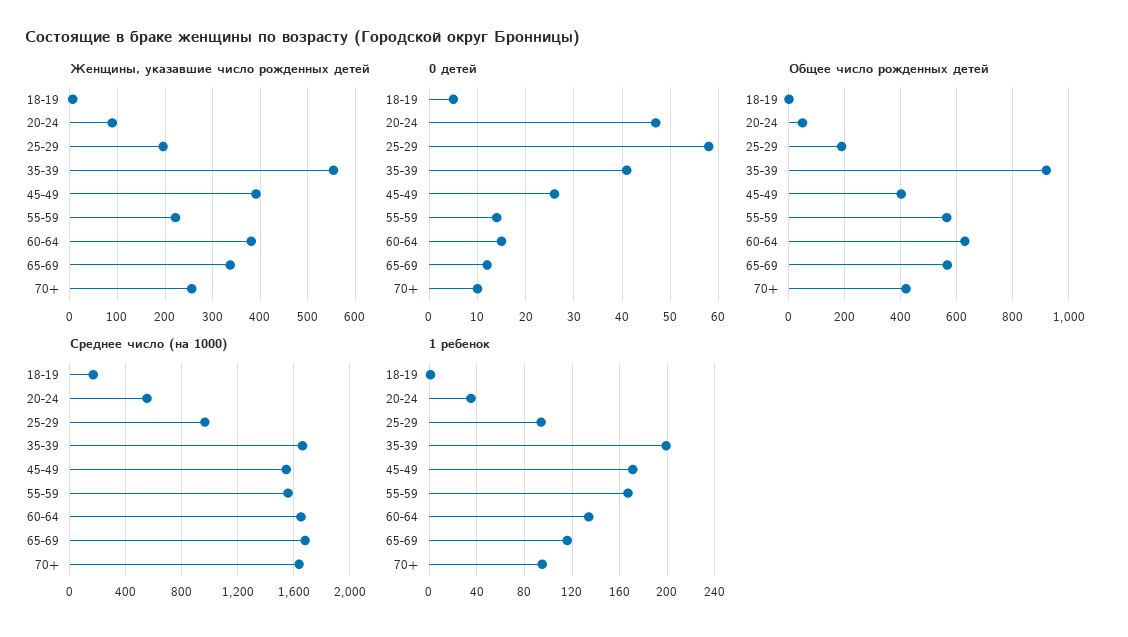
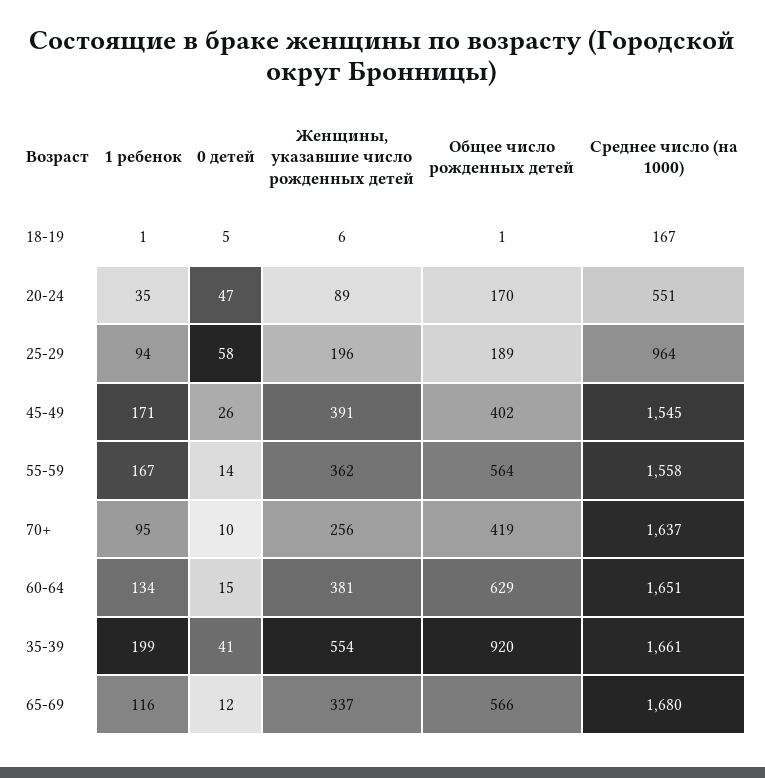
  {
    "Женщины, указавшие число рожденных детей": {
      "18-19": 6,
      "20-24": 89,
      "25-29": 196,
      "35-39": 554,
      "45-49": 391,
-     "55-59": 220,
+     "55-59": 362,
      "60-64": 381,
      "65-69": 337,
      "70+": 256
    },
    "0 детей": {
      "18-19": 5,
      "20-24": 47,
      "25-29": 58,
      "35-39": 41,
      "45-49": 26,
      "55-59": 14,
      "60-64": 15,
      "65-69": 12,
      "70+": 10
    },
    "Общее число рожденных детей": {
      "18-19": 1,
-     "20-24": 50,
+     "20-24": 170,
      "25-29": 189,
      "35-39": 920,
      "45-49": 402,
      "55-59": 564,
      "60-64": 629,
      "65-69": 566,
      "70+": 419
    },
    "Среднее число (на 1000)": {
      "18-19": 167,
      "20-24": 551,
      "25-29": 964,
      "35-39": 1661,
      "45-49": 1545,
      "55-59": 1558,
      "60-64": 1651,
      "65-69": 1680,
      "70+": 1637
    },
    "1 ребенок": {
      "18-19": 1,
      "20-24": 35,
      "25-29": 94,
      "35-39": 199,
      "45-49": 171,
      "55-59": 167,
      "60-64": 134,
      "65-69": 116,
      "70+": 95
    }
  }

